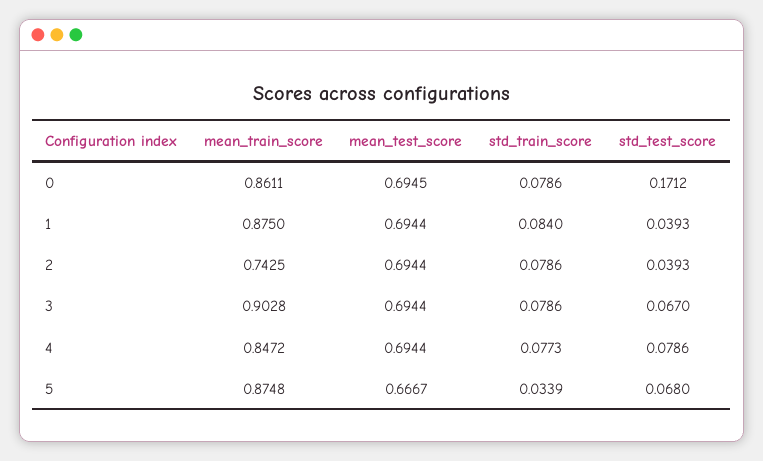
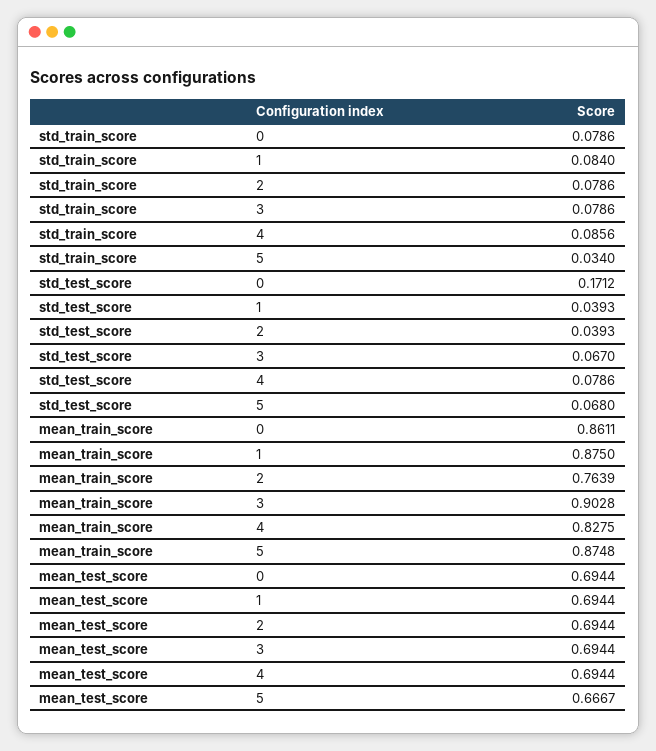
  {
    "mean_train_score": {
      "0": 0.8611,
      "1": 0.875,
-     "2": 0.7425,
+     "2": 0.7639,
      "3": 0.9028,
-     "4": 0.8472,
+     "4": 0.8275,
      "5": 0.8748
    },
    "mean_test_score": {
-     "0": 0.6945,
+     "0": 0.6944,
      "1": 0.6944,
      "2": 0.6944,
      "3": 0.6944,
      "4": 0.6944,
      "5": 0.6667
    },
    "std_train_score": {
      "0": 0.0786,
      "1": 0.084,
      "2": 0.0786,
      "3": 0.0786,
-     "4": 0.0773,
+     "4": 0.0856,
-     "5": 0.0339
+     "5": 0.034
    },
    "std_test_score": {
      "0": 0.1712,
      "1": 0.0393,
      "2": 0.0393,
      "3": 0.067,
      "4": 0.0786,
      "5": 0.068
    }
  }

